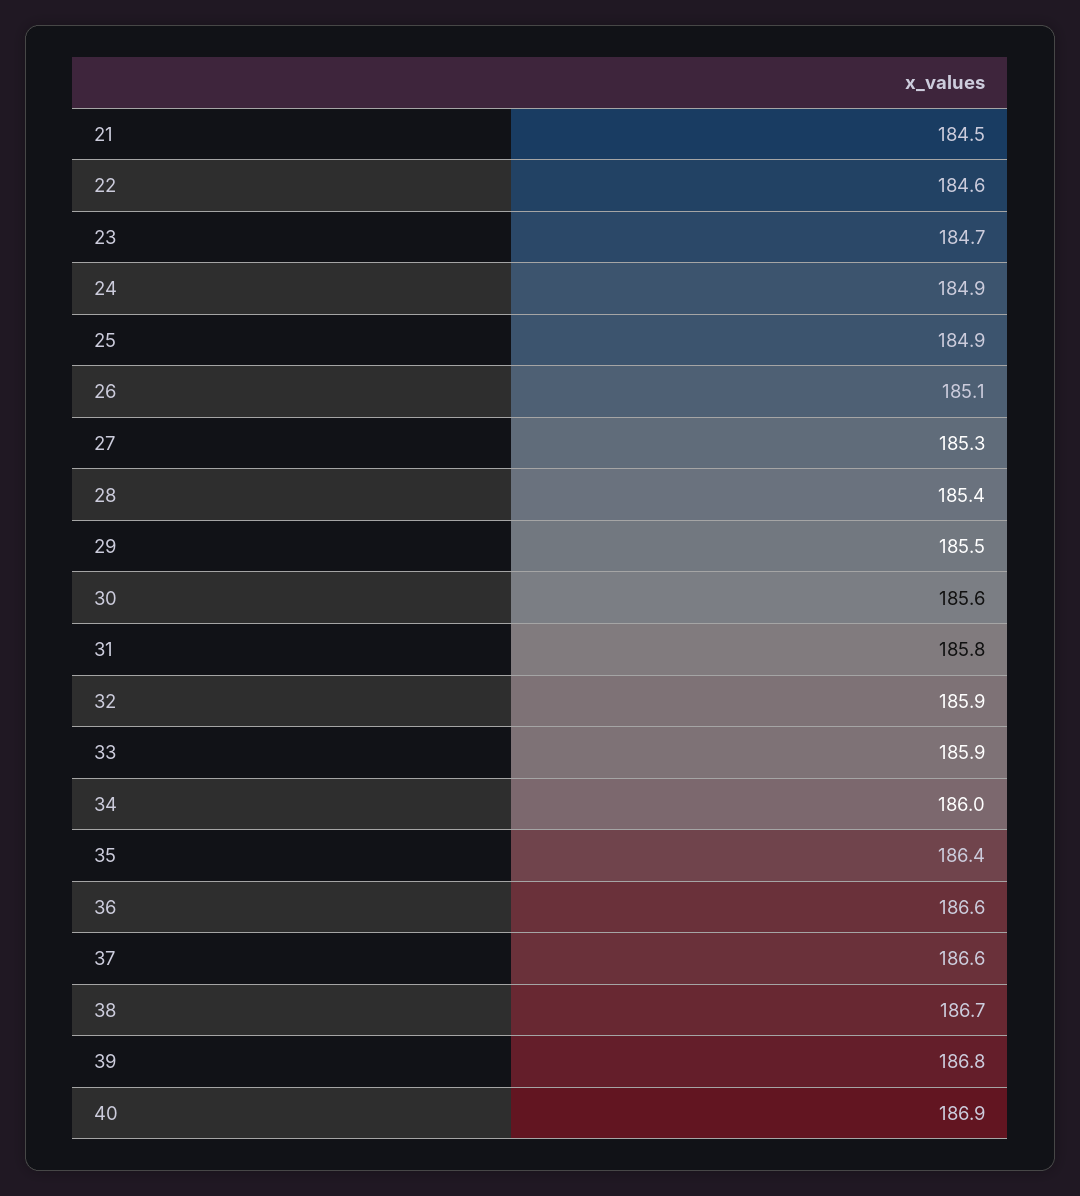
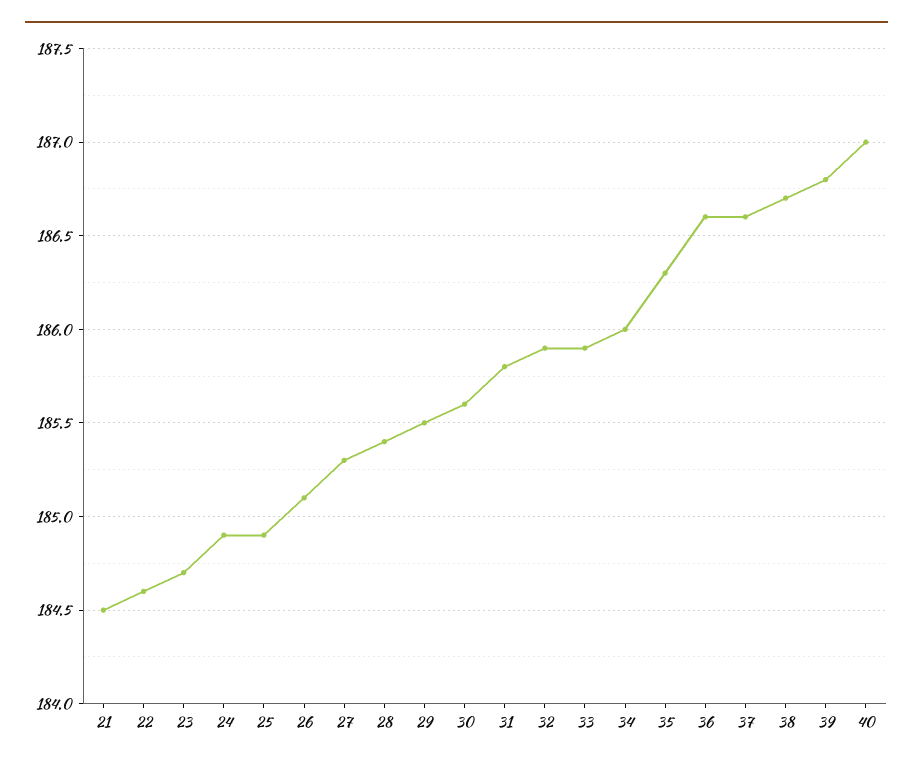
  {
    "21": 184.5,
    "22": 184.6,
    "23": 184.7,
    "24": 184.9,
    "25": 184.9,
    "26": 185.1,
    "27": 185.3,
    "28": 185.4,
    "29": 185.5,
    "30": 185.6,
    "31": 185.8,
    "32": 185.9,
    "33": 185.9,
    "34": 186,
-   "35": 186.4,
+   "35": 186.3,
    "36": 186.6,
    "37": 186.6,
    "38": 186.7,
    "39": 186.8,
-   "40": 186.9
+   "40": 187
  }

